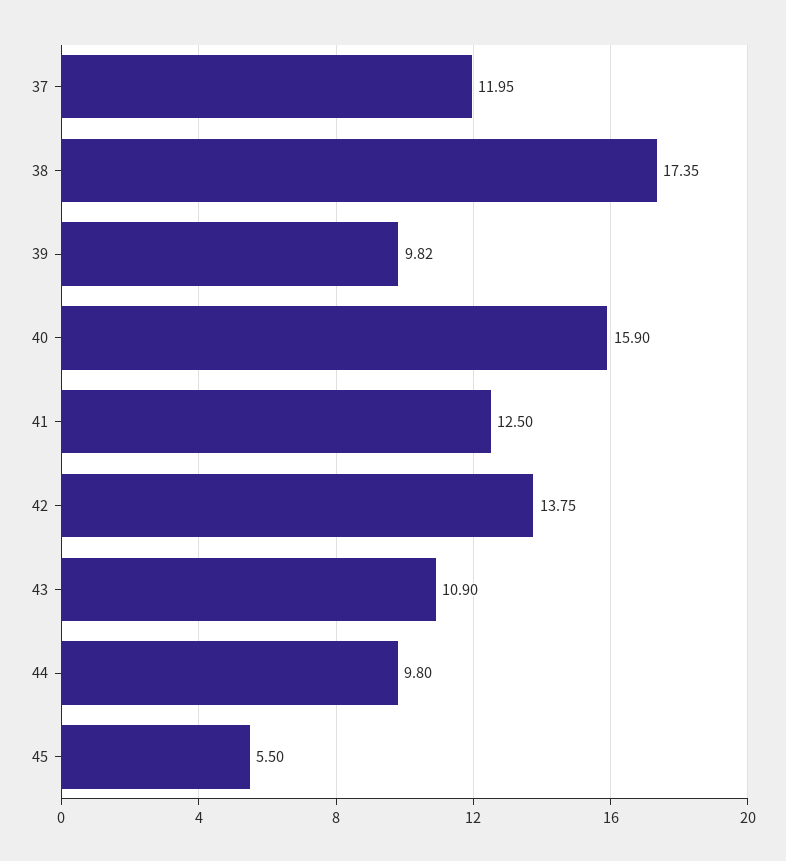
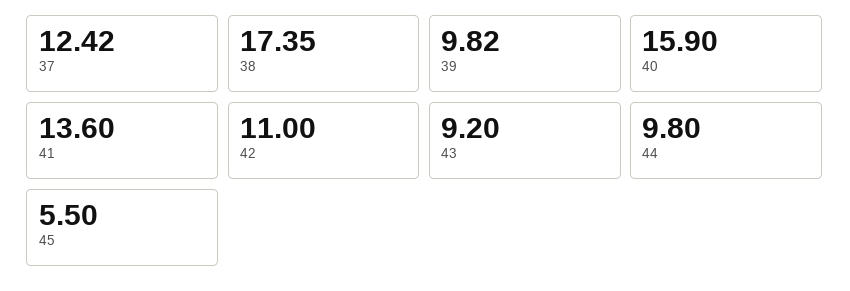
  {
-   "37": 11.95,
+   "37": 12.42,
    "38": 17.35,
    "39": 9.82,
    "40": 15.9,
-   "41": 12.5,
+   "41": 13.6,
-   "42": 13.75,
+   "42": 11,
-   "43": 10.9,
+   "43": 9.2,
    "44": 9.8,
    "45": 5.5
  }

